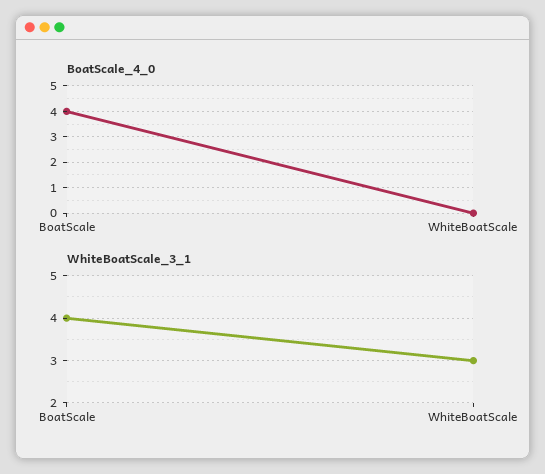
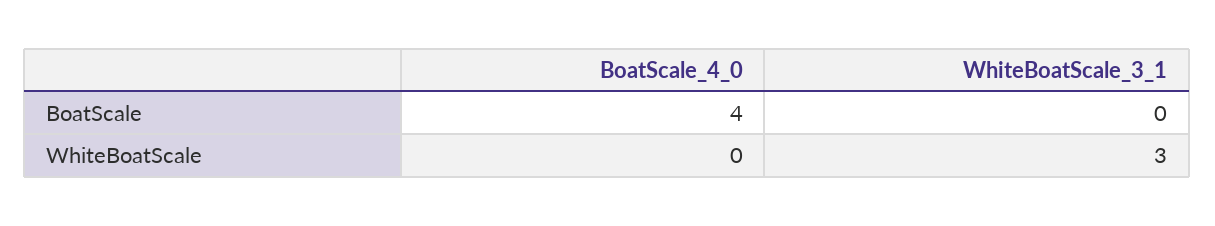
  {
    "BoatScale_4_0": {
      "BoatScale": 4,
      "WhiteBoatScale": 0
    },
    "WhiteBoatScale_3_1": {
-     "BoatScale": 4,
+     "BoatScale": 0,
      "WhiteBoatScale": 3
    }
  }

